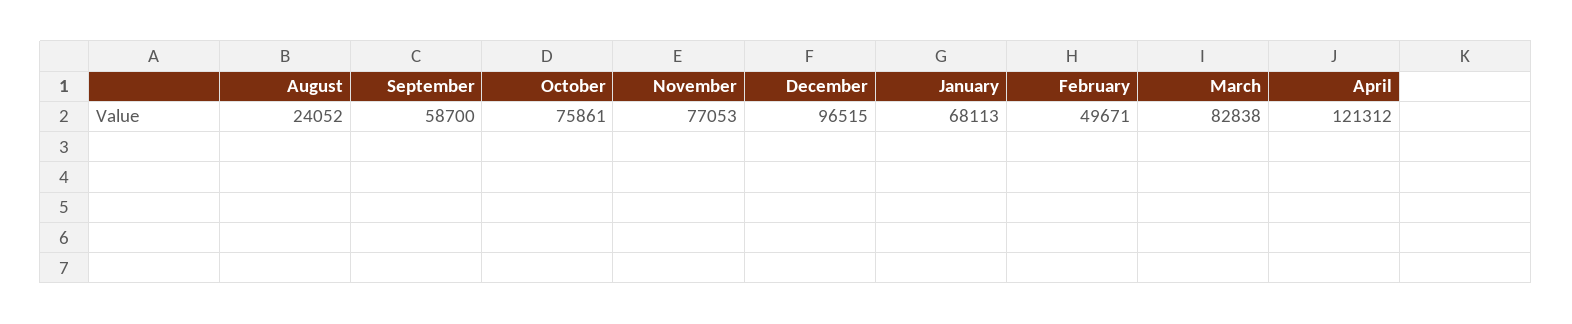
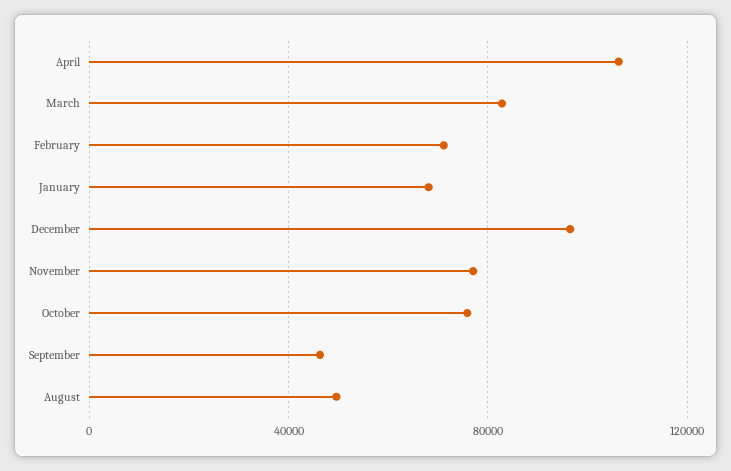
  {
-   "August": 24052,
+   "August": 50000,
-   "September": 58700,
+   "September": 45000,
    "October": 75861,
    "November": 77053,
    "December": 96515,
    "January": 68113,
-   "February": 49671,
+   "February": 70000,
    "March": 82838,
-   "April": 121312
+   "April": 105000
  }

